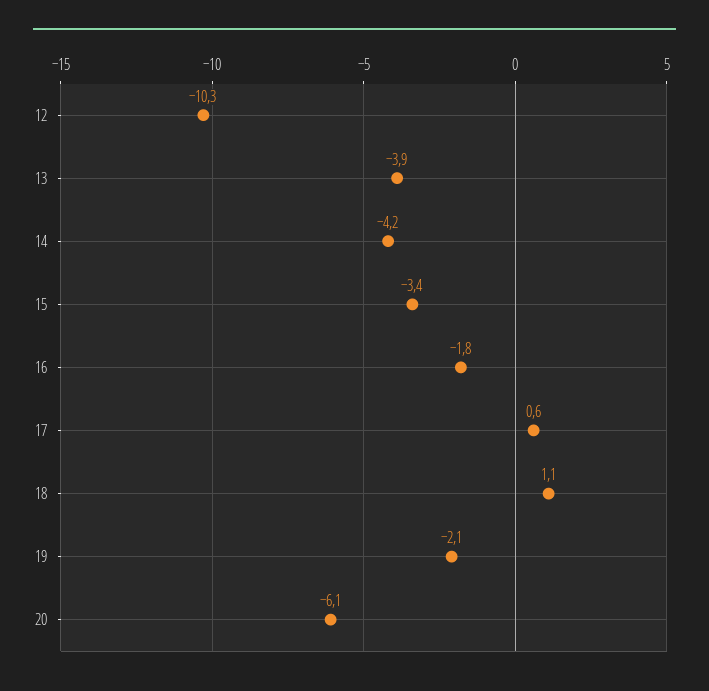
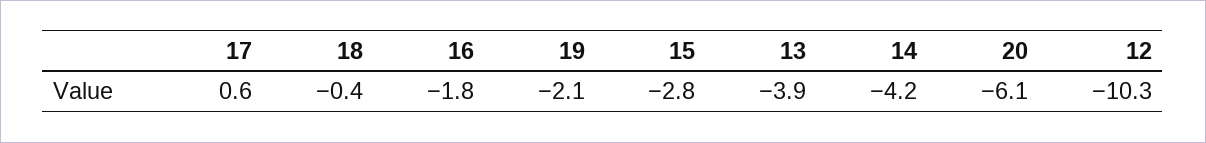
  {
    "12": -10.3,
    "13": -3.9,
    "14": -4.2,
-   "15": -3.4,
+   "15": -2.8,
    "16": -1.8,
    "17": 0.6,
-   "18": 1.1,
+   "18": -0.4,
    "19": -2.1,
    "20": -6.1
  }

